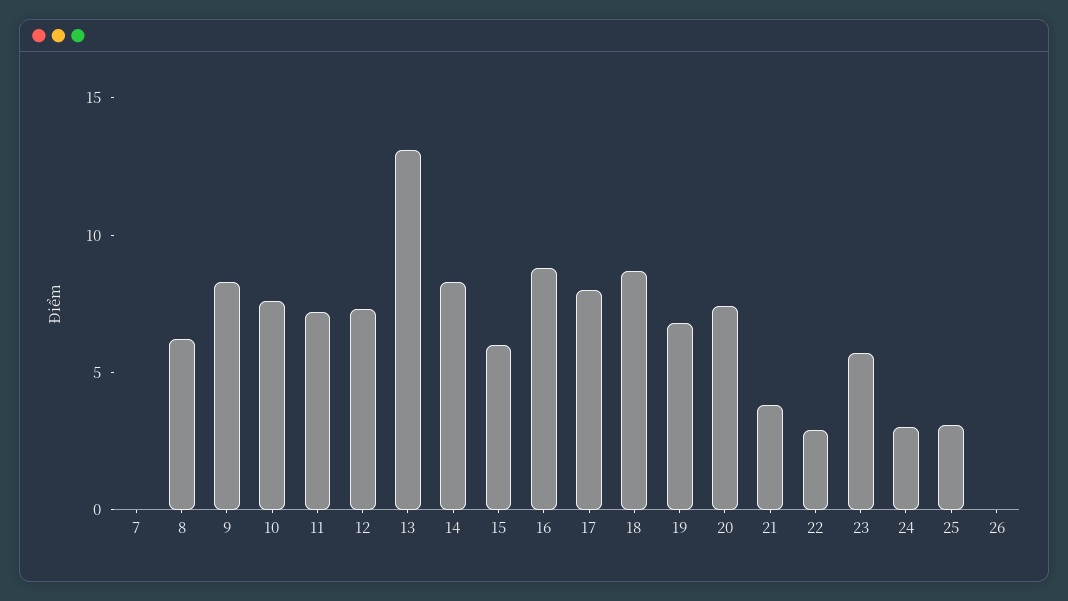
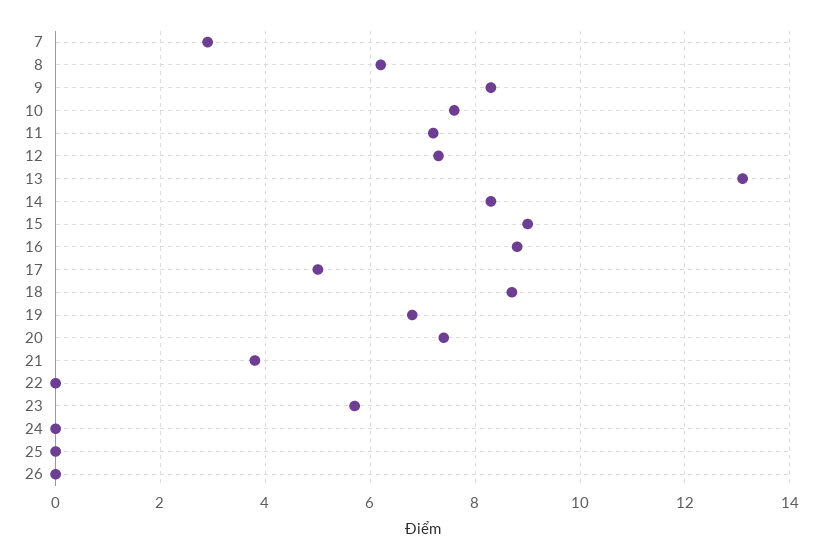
  {
-   "7": 0,
+   "7": 3,
    "8": 6,
    "9": 8.5,
    "10": 7.5,
    "11": 7,
    "12": 7.5,
    "13": 13,
    "14": 8.5,
-   "15": 6,
+   "15": 9,
    "16": 9,
-   "17": 8,
+   "17": 5,
    "18": 8.5,
    "19": 7,
    "20": 7.5,
    "21": 4,
-   "22": 3,
+   "22": 0,
    "23": 5.5,
-   "24": 3,
+   "24": 0,
-   "25": 3,
+   "25": 0,
    "26": 0
  }

